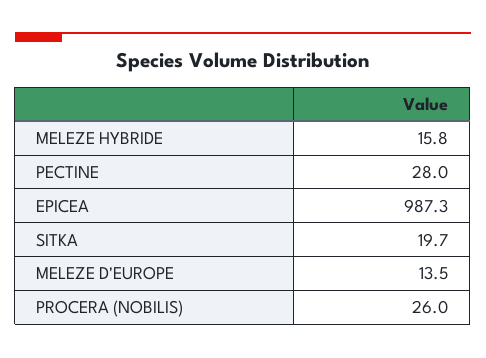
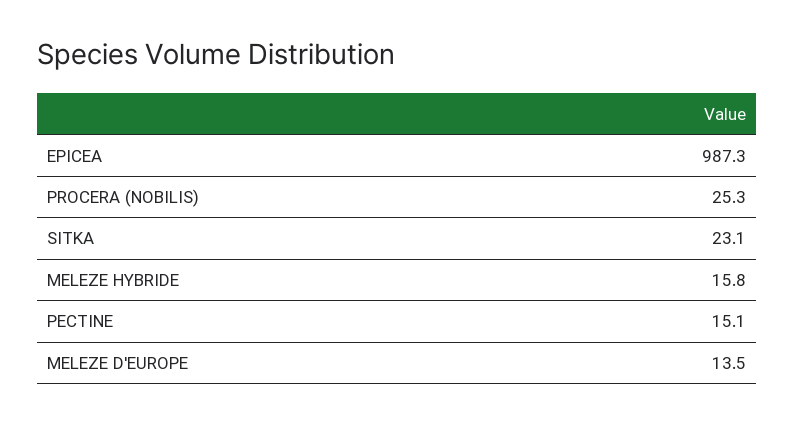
  {
    "MELEZE HYBRIDE": 15.8,
-   "PECTINE": 28,
+   "PECTINE": 15.1,
    "EPICEA": 987.3,
-   "SITKA": 19.7,
+   "SITKA": 23.1,
    "MELEZE D'EUROPE": 13.5,
-   "PROCERA (NOBILIS)": 26
+   "PROCERA (NOBILIS)": 25.3
  }

